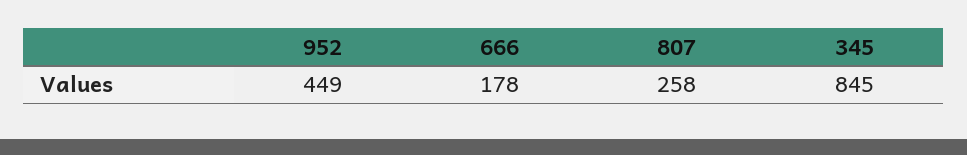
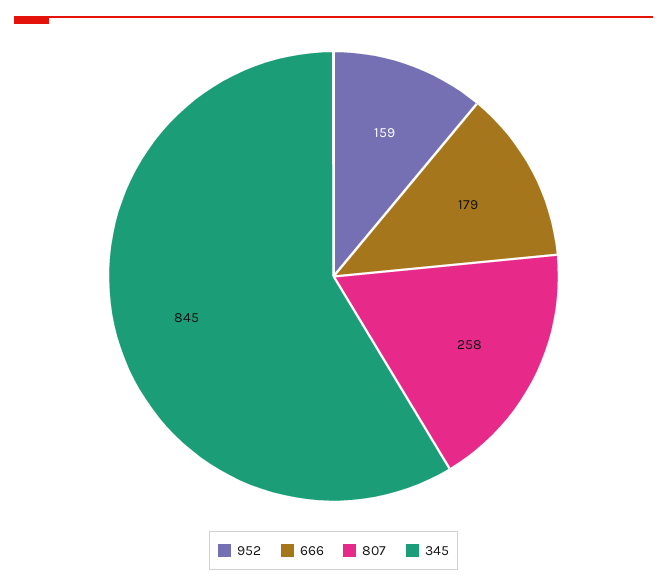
  {
-   "952": 449,
+   "952": 159,
-   "666": 178,
+   "666": 179,
    "807": 258,
    "345": 845
  }

